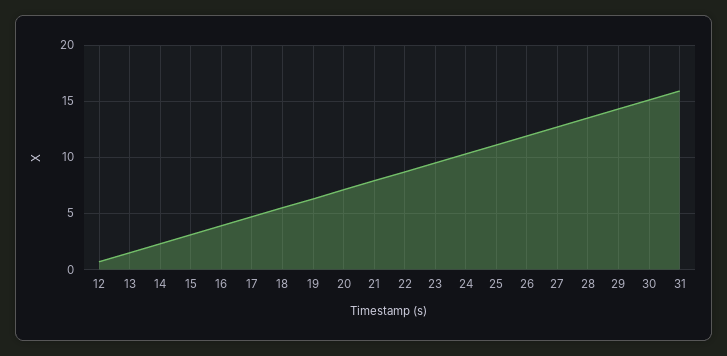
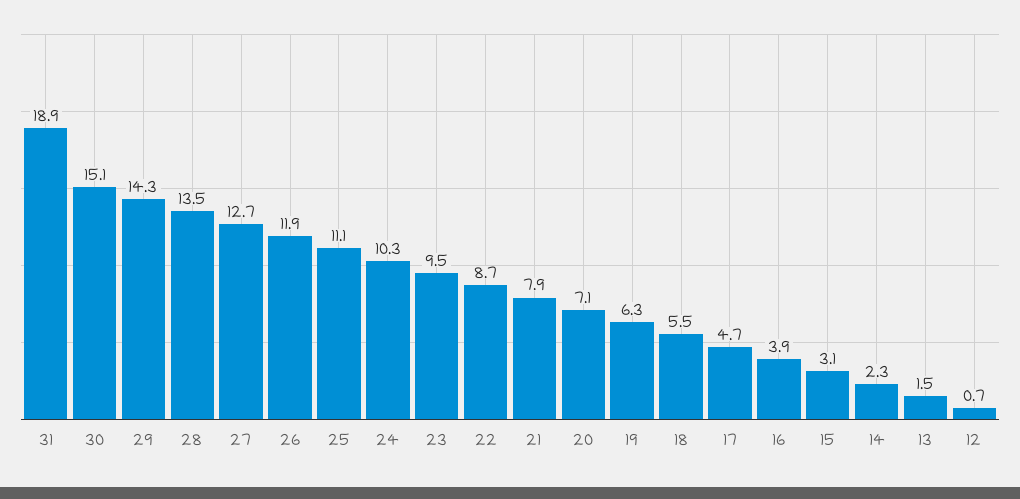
  {
    "12": 0.7,
    "13": 1.5,
    "14": 2.3,
    "15": 3.1,
    "16": 3.9,
    "17": 4.7,
    "18": 5.5,
    "19": 6.3,
    "20": 7.1,
    "21": 7.9,
    "22": 8.7,
    "23": 9.5,
    "24": 10.3,
    "25": 11.1,
    "26": 11.9,
    "27": 12.7,
    "28": 13.5,
    "29": 14.3,
    "30": 15.1,
-   "31": 16
+   "31": 18.9
  }

